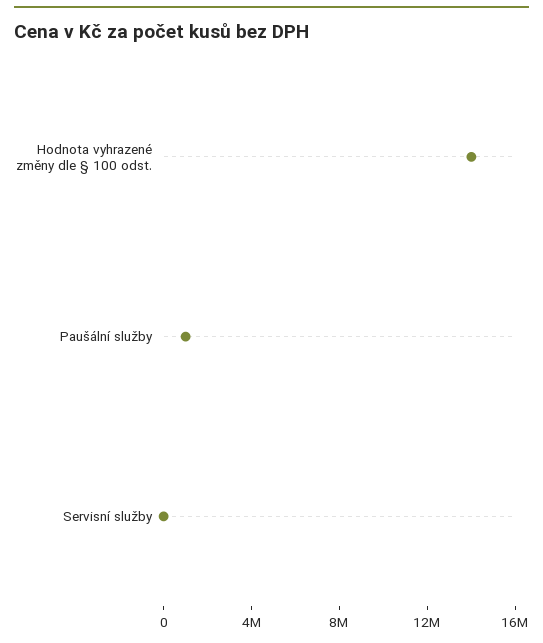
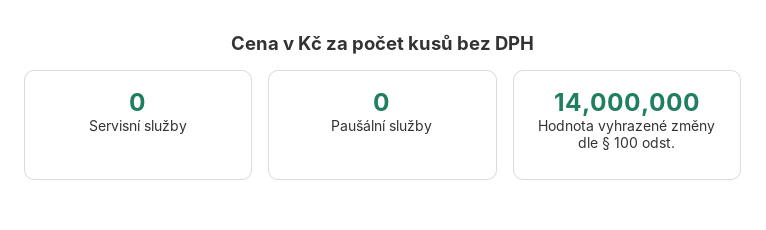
  {
    "Hodnota vyhrazené změny dle § 100 odst.": 14000000,
-   "Paušální služby": 1000000,
+   "Paušální služby": 0,
    "Servisní služby": 0
  }

